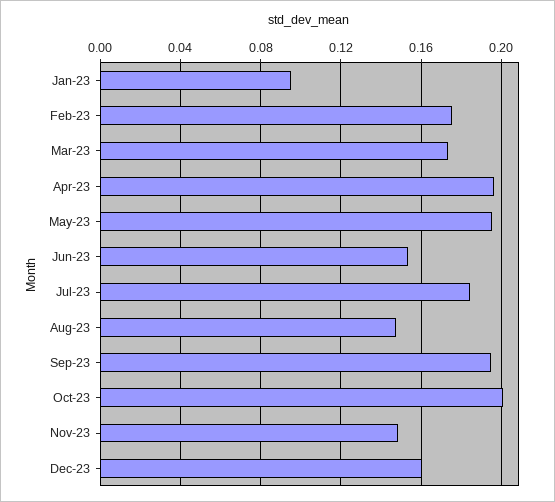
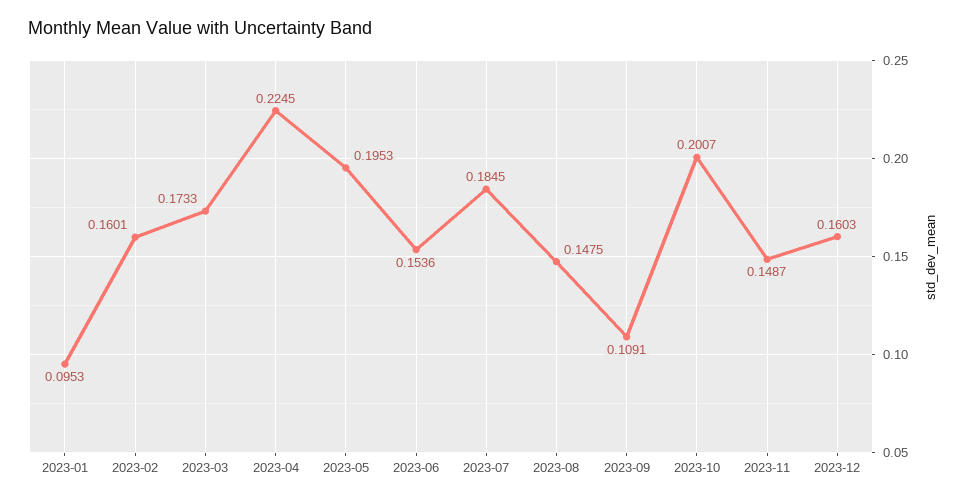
  {
    "Jan-23": 0.0953,
-   "Feb-23": 0.175,
+   "Feb-23": 0.1601,
    "Mar-23": 0.1733,
-   "Apr-23": 0.195,
+   "Apr-23": 0.2245,
    "May-23": 0.1953,
    "Jun-23": 0.1536,
    "Jul-23": 0.1845,
    "Aug-23": 0.1475,
-   "Sep-23": 0.195,
+   "Sep-23": 0.1091,
    "Oct-23": 0.2007,
    "Nov-23": 0.1487,
    "Dec-23": 0.1603
  }

